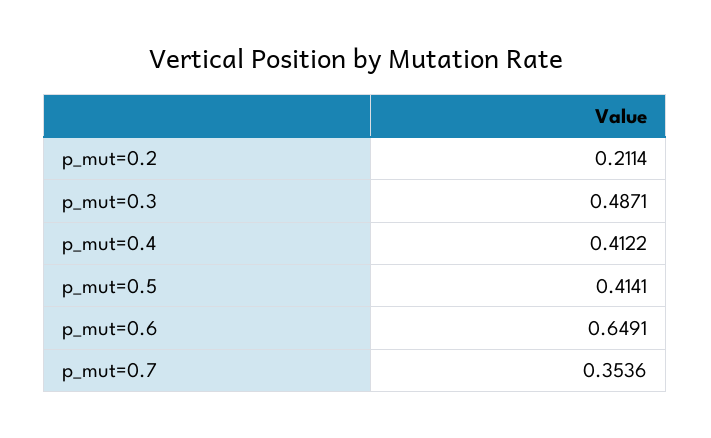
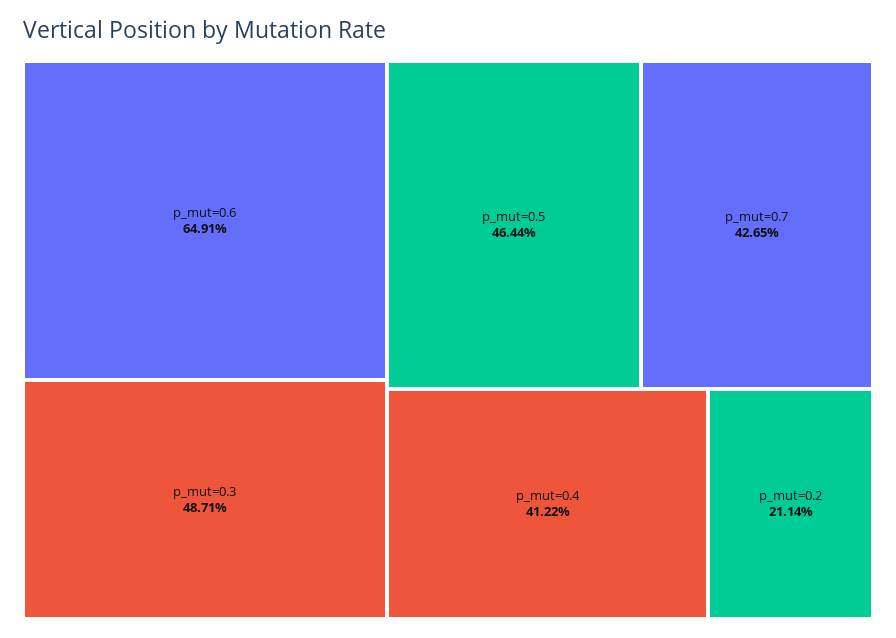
  {
    "p_mut=0.2": 0.2114,
    "p_mut=0.3": 0.4871,
    "p_mut=0.4": 0.4122,
-   "p_mut=0.5": 0.4141,
+   "p_mut=0.5": 0.4644,
    "p_mut=0.6": 0.6491,
-   "p_mut=0.7": 0.3536
+   "p_mut=0.7": 0.4265
  }

